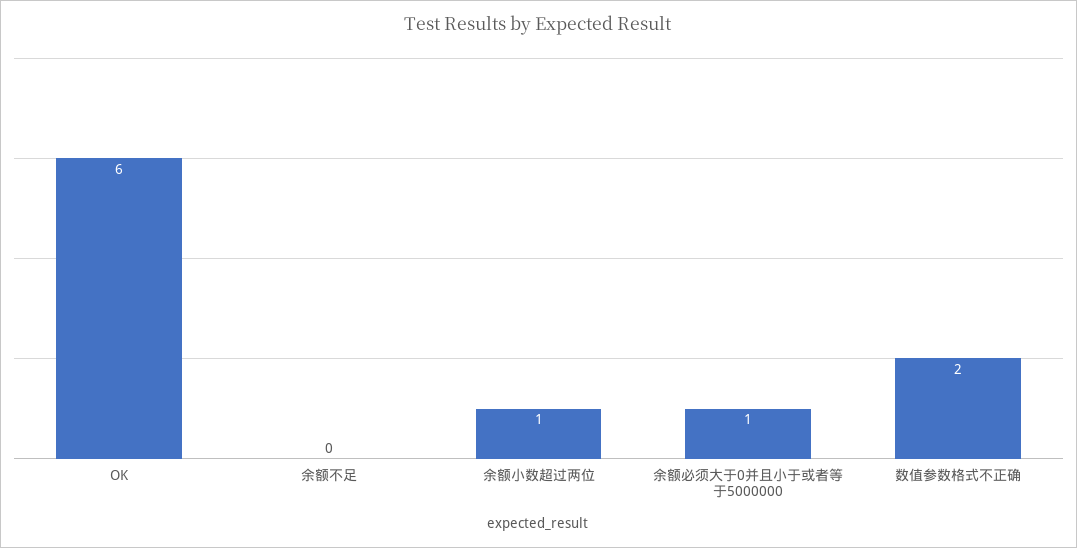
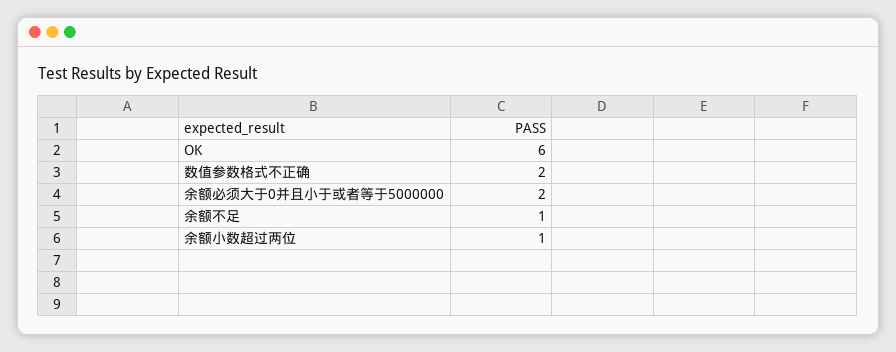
  {
    "OK": 6,
-   "余额不足": 0,
+   "余额不足": 1,
    "余额小数超过两位": 1,
-   "余额必须大于0并且小于或者等于5000000": 1,
+   "余额必须大于0并且小于或者等于5000000": 2,
    "数值参数格式不正确": 2
  }

